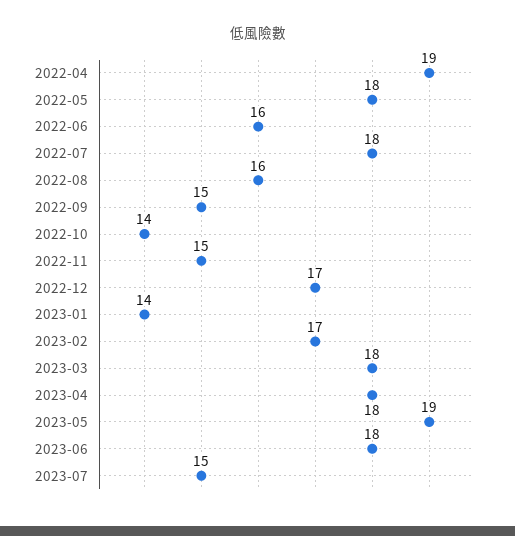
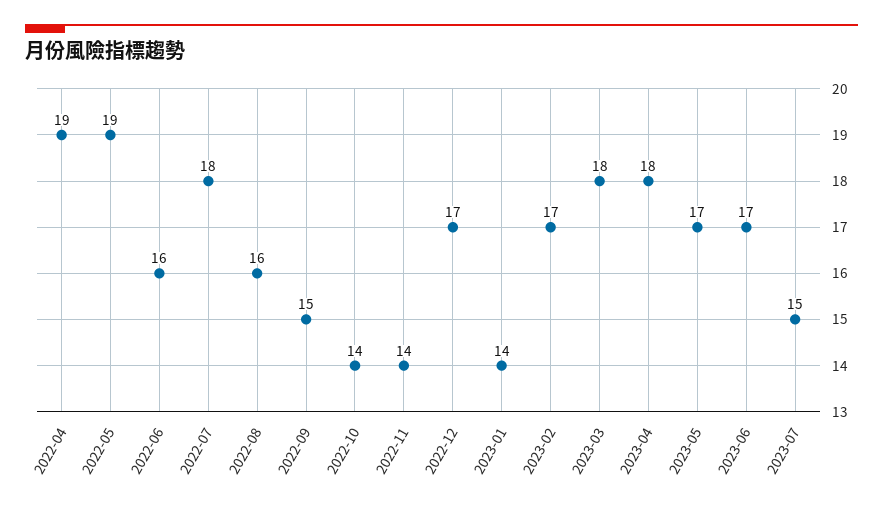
  {
    "2022-04": 19,
-   "2022-05": 18,
+   "2022-05": 19,
    "2022-06": 16,
    "2022-07": 18,
    "2022-08": 16,
    "2022-09": 15,
    "2022-10": 14,
-   "2022-11": 15,
+   "2022-11": 14,
    "2022-12": 17,
    "2023-01": 14,
    "2023-02": 17,
    "2023-03": 18,
    "2023-04": 18,
-   "2023-05": 19,
+   "2023-05": 17,
-   "2023-06": 18,
+   "2023-06": 17,
    "2023-07": 15
  }

